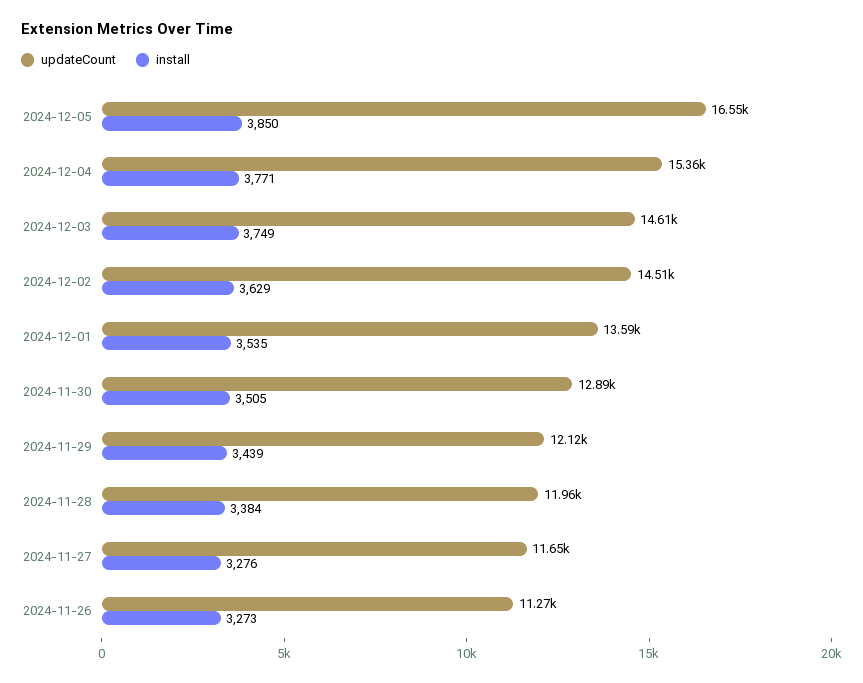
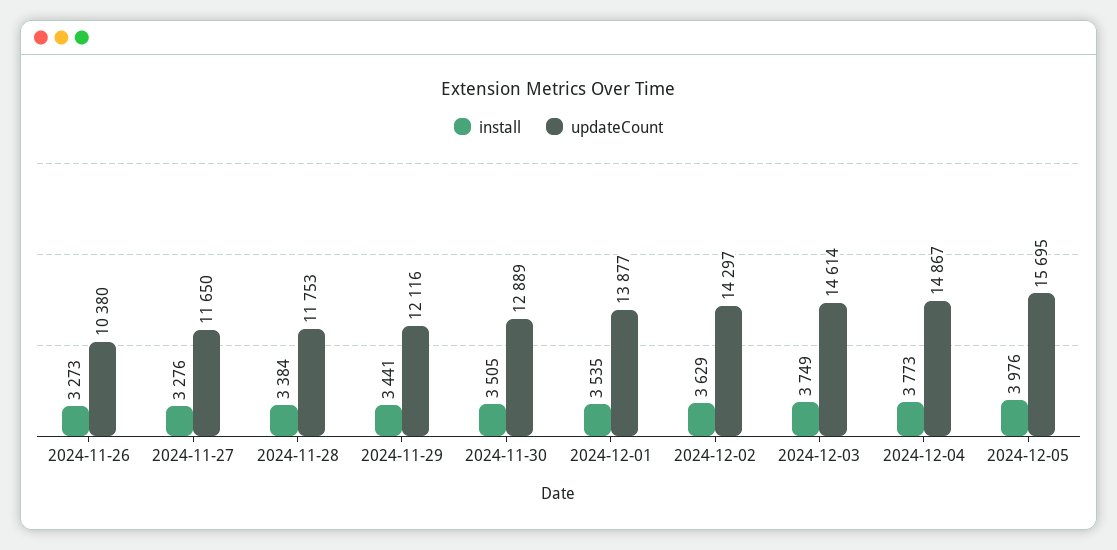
  {
    "updateCount": {
-     "2024-12-05": 16550,
+     "2024-12-05": 15695,
-     "2024-12-04": 15360,
+     "2024-12-04": 14867,
      "2024-12-03": 14614,
-     "2024-12-02": 14510,
+     "2024-12-02": 14297,
-     "2024-12-01": 13590,
+     "2024-12-01": 13877,
      "2024-11-30": 12889,
      "2024-11-29": 12116,
-     "2024-11-28": 11960,
+     "2024-11-28": 11753,
      "2024-11-27": 11650,
-     "2024-11-26": 11270
+     "2024-11-26": 10380
    },
    "install": {
-     "2024-12-05": 3850,
+     "2024-12-05": 3976,
-     "2024-12-04": 3771,
+     "2024-12-04": 3773,
      "2024-12-03": 3749,
      "2024-12-02": 3629,
      "2024-12-01": 3535,
      "2024-11-30": 3505,
-     "2024-11-29": 3439,
+     "2024-11-29": 3441,
      "2024-11-28": 3384,
      "2024-11-27": 3276,
      "2024-11-26": 3273
    }
  }

